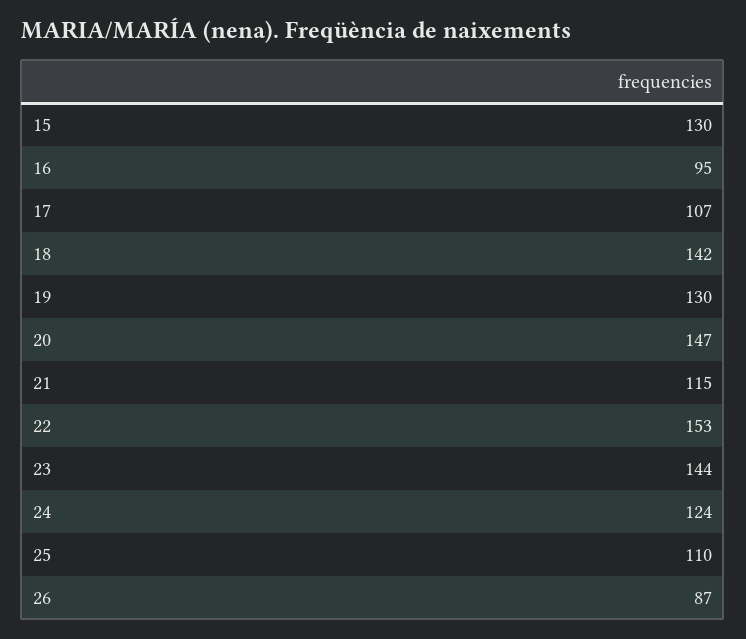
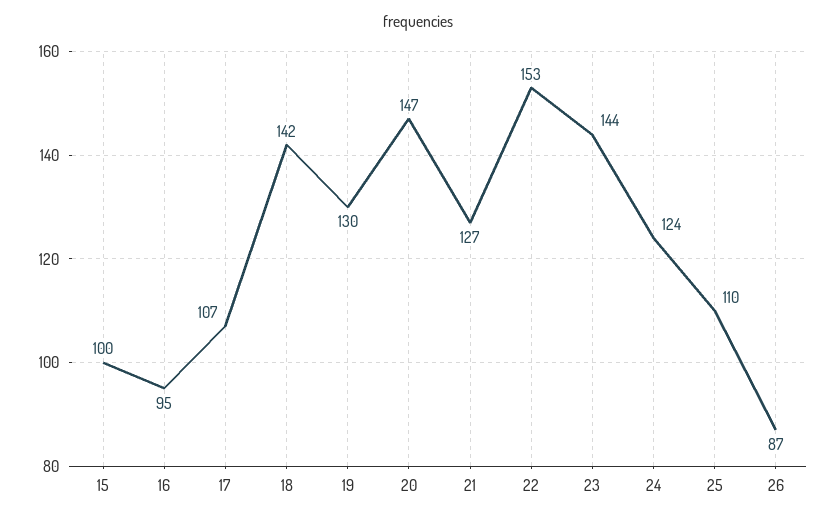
  {
-   "15": 130,
+   "15": 100,
    "16": 95,
    "17": 107,
    "18": 142,
    "19": 130,
    "20": 147,
-   "21": 115,
+   "21": 127,
    "22": 153,
    "23": 144,
    "24": 124,
    "25": 110,
    "26": 87
  }

